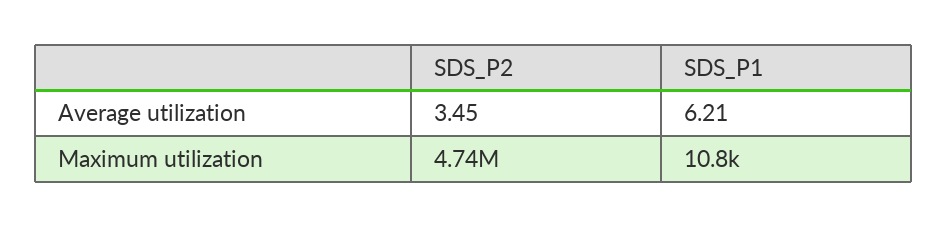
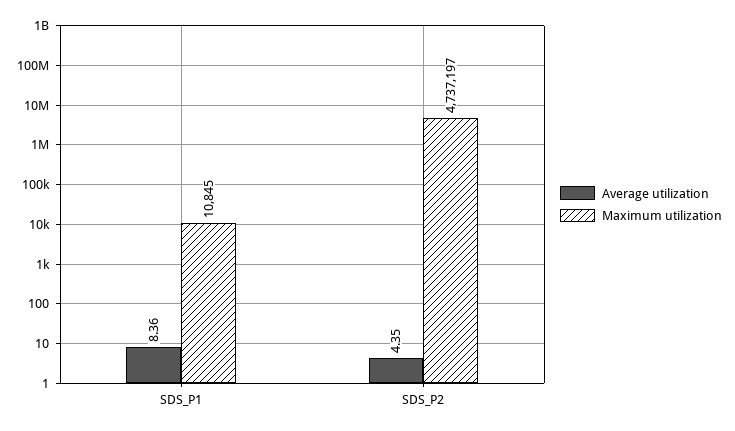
  {
    "Average utilization": {
-     "SDS_P2": 3.45,
+     "SDS_P2": 4.35,
-     "SDS_P1": 6.21
+     "SDS_P1": 8.36
    },
    "Maximum utilization": {
      "SDS_P2": 4737197,
      "SDS_P1": 10845
    }
  }

